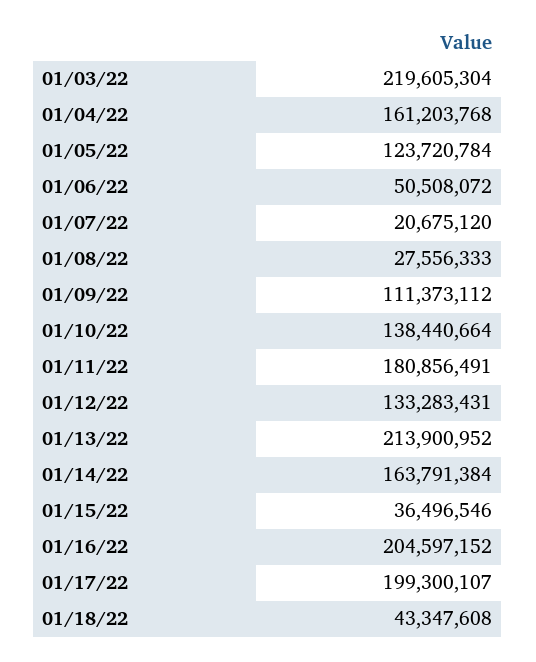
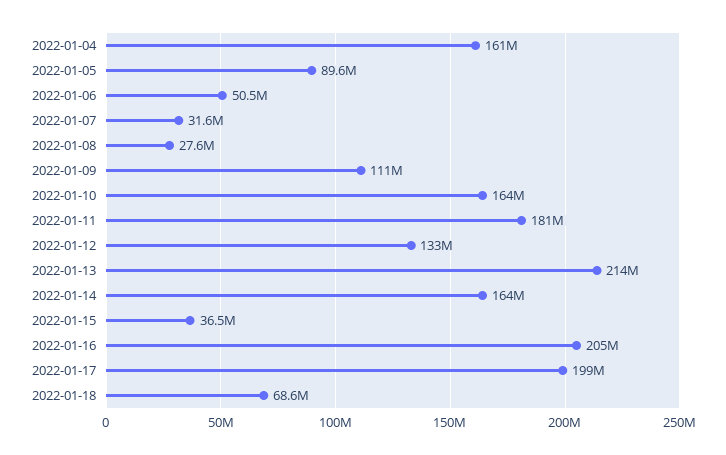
  {
-   "01/03/22": 219605304,
    "01/04/22": 161203768,
-   "01/05/22": 123720784,
+   "01/05/22": 89600000,
    "01/06/22": 50508072,
-   "01/07/22": 20675120,
+   "01/07/22": 31600000,
    "01/08/22": 27556333,
    "01/09/22": 111373112,
-   "01/10/22": 138440664,
+   "01/10/22": 164000000,
    "01/11/22": 180856491,
    "01/12/22": 133283431,
    "01/13/22": 213900952,
    "01/14/22": 163791384,
    "01/15/22": 36496546,
    "01/16/22": 204597152,
    "01/17/22": 199300107,
-   "01/18/22": 43347608
+   "01/18/22": 68600000
  }

